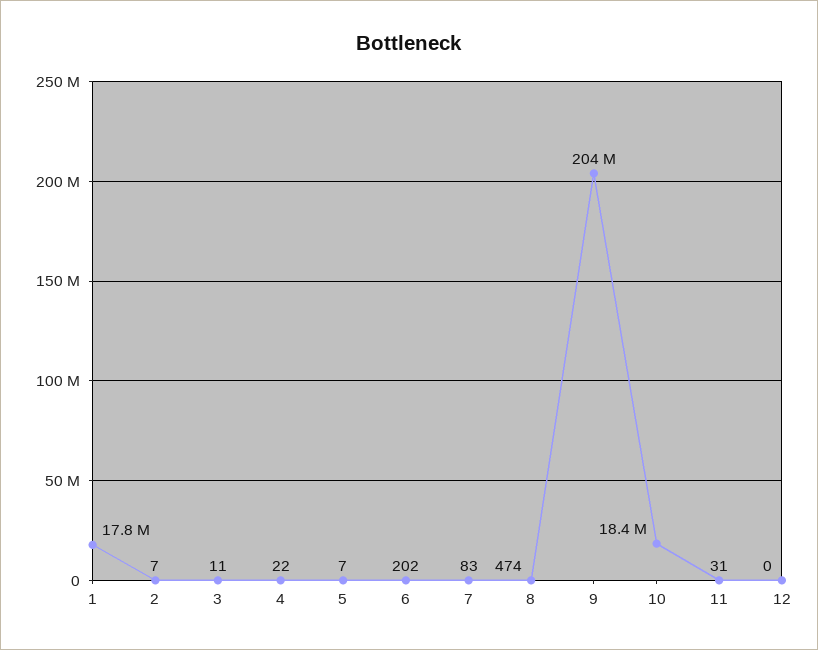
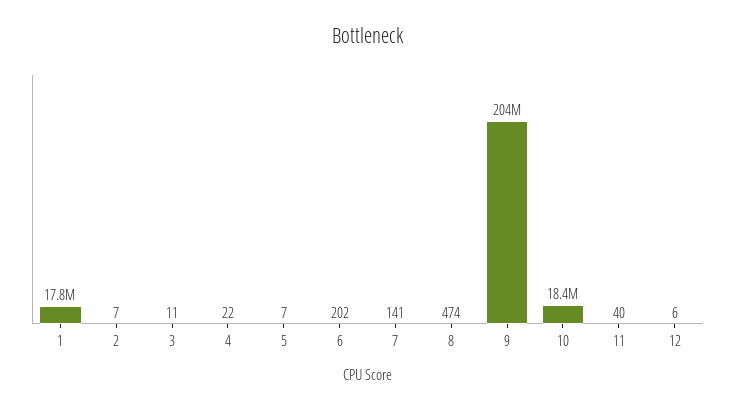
  {
    "1": 17800000,
    "2": 7,
    "3": 11,
    "4": 22,
    "5": 7,
    "6": 202,
-   "7": 83,
+   "7": 141,
    "8": 474,
    "9": 204000000,
    "10": 18400000,
-   "11": 31,
+   "11": 40,
-   "12": 0
+   "12": 6
  }

